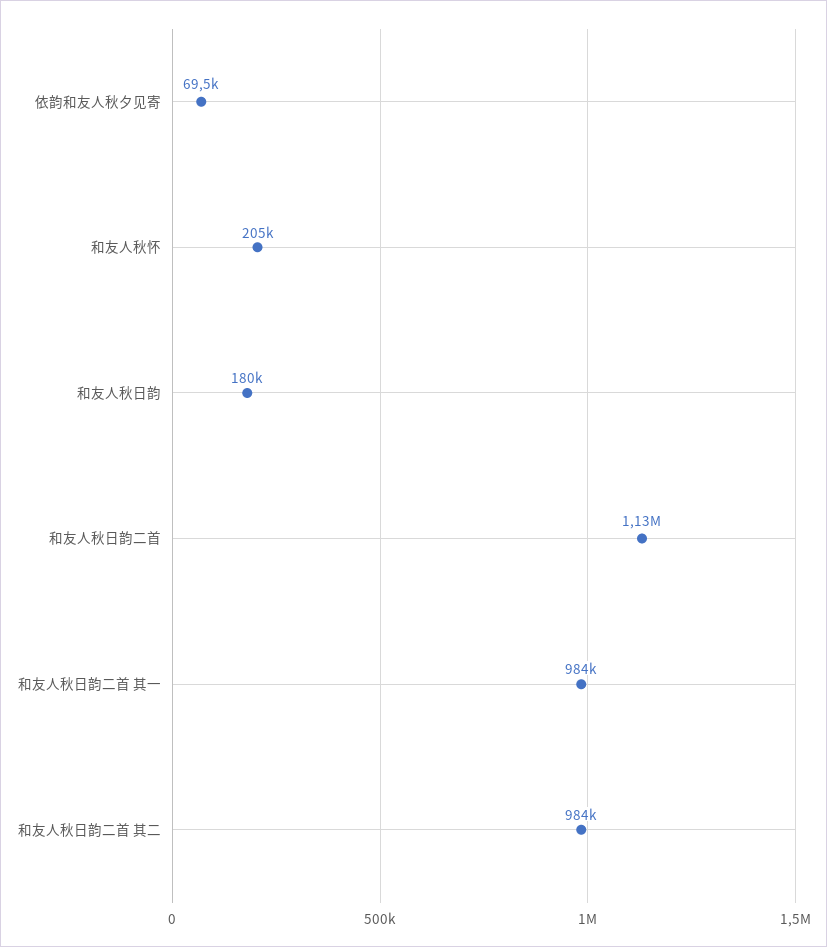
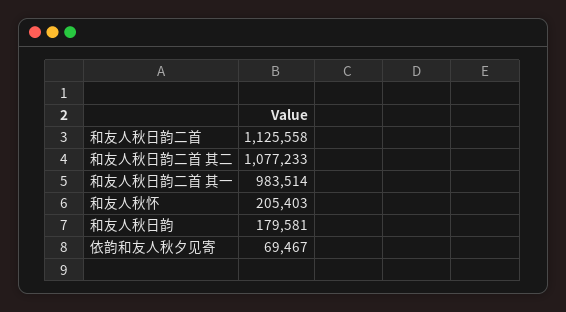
  {
    "依韵和友人秋夕见寄": 69467,
    "和友人秋怀": 205403,
    "和友人秋日韵": 179581,
    "和友人秋日韵二首": 1125558,
    "和友人秋日韵二首 其一": 983514,
-   "和友人秋日韵二首 其二": 984000
+   "和友人秋日韵二首 其二": 1077233
  }

